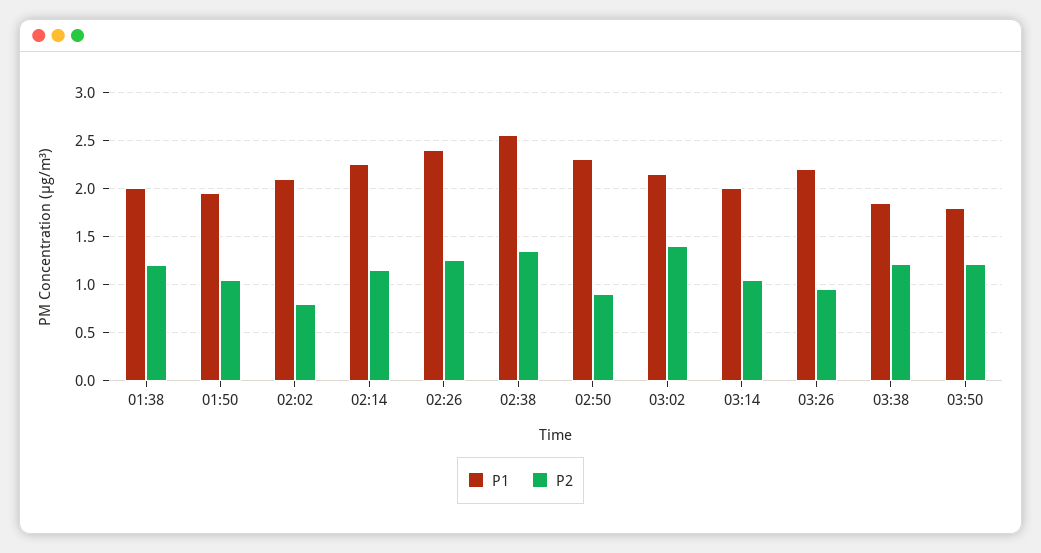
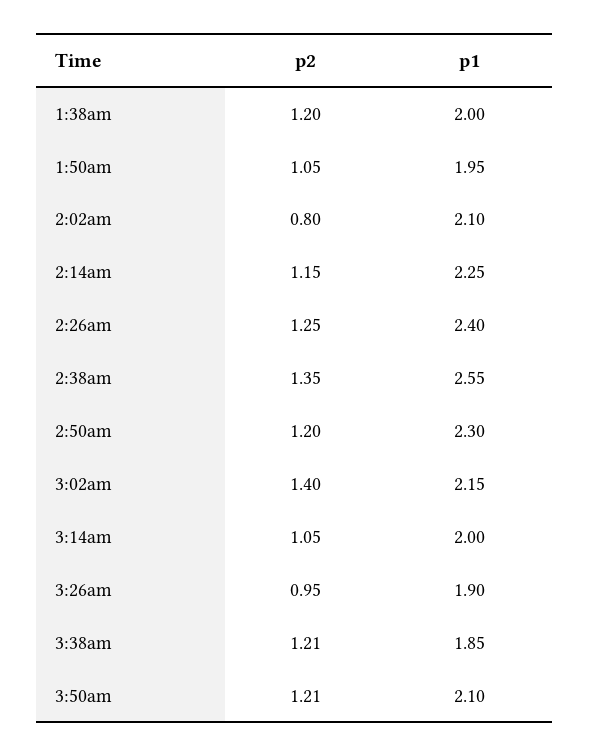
  {
    "P1": {
      "01:38": 2,
      "01:50": 1.95,
      "02:02": 2.1,
      "02:14": 2.25,
      "02:26": 2.4,
      "02:38": 2.55,
      "02:50": 2.3,
      "03:02": 2.15,
      "03:14": 2,
-     "03:26": 2.2,
+     "03:26": 1.9,
      "03:38": 1.85,
-     "03:50": 1.8
+     "03:50": 2.1
    },
    "P2": {
      "01:38": 1.2,
      "01:50": 1.05,
      "02:02": 0.8,
      "02:14": 1.15,
      "02:26": 1.25,
      "02:38": 1.35,
-     "02:50": 0.9,
+     "02:50": 1.2,
      "03:02": 1.4,
      "03:14": 1.05,
      "03:26": 0.95,
      "03:38": 1.21,
      "03:50": 1.21
    }
  }

